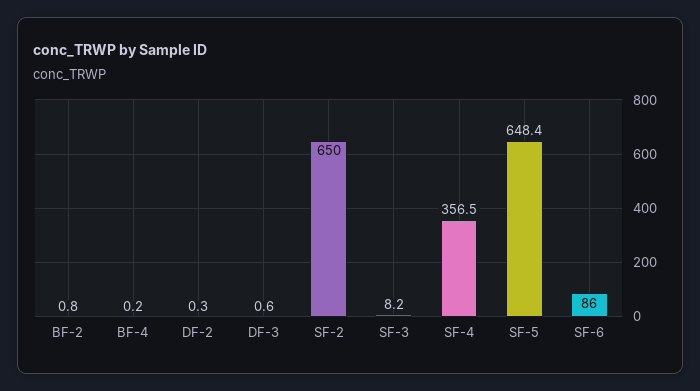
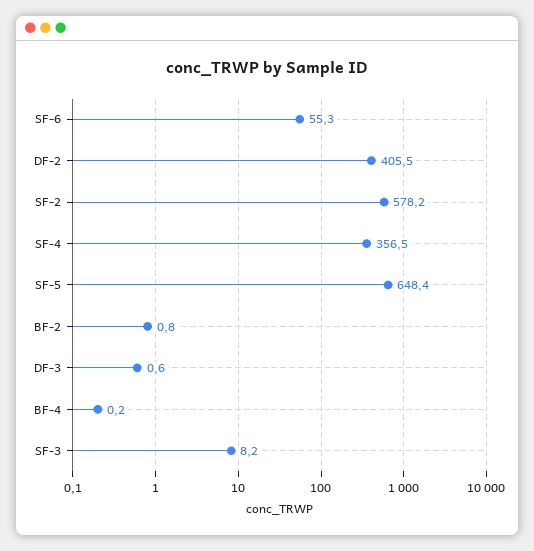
  {
    "BF-2": 0.8,
    "BF-4": 0.2,
-   "DF-2": 0.3,
+   "DF-2": 405.5,
    "DF-3": 0.6,
-   "SF-2": 650,
+   "SF-2": 578.2,
    "SF-3": 8.2,
    "SF-4": 356.5,
    "SF-5": 648.4,
-   "SF-6": 86
+   "SF-6": 55.3
  }

